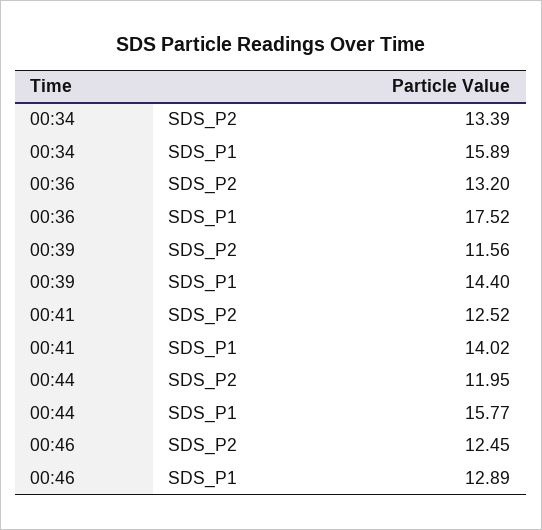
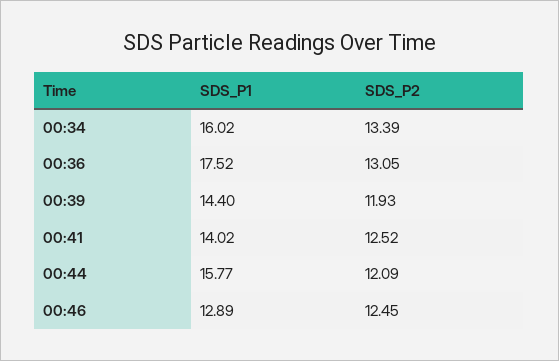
  {
    "00:34": {
      "SDS_P2": 13.39,
-     "SDS_P1": 15.89
+     "SDS_P1": 16.02
    },
    "00:36": {
-     "SDS_P2": 13.2,
+     "SDS_P2": 13.05,
      "SDS_P1": 17.52
    },
    "00:39": {
-     "SDS_P2": 11.56,
+     "SDS_P2": 11.93,
      "SDS_P1": 14.4
    },
    "00:41": {
      "SDS_P2": 12.52,
      "SDS_P1": 14.02
    },
    "00:44": {
-     "SDS_P2": 11.95,
+     "SDS_P2": 12.09,
      "SDS_P1": 15.77
    },
    "00:46": {
      "SDS_P2": 12.45,
      "SDS_P1": 12.89
    }
  }

